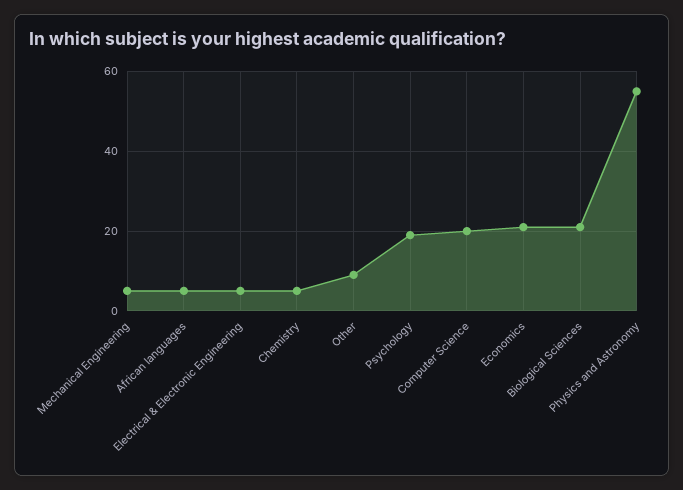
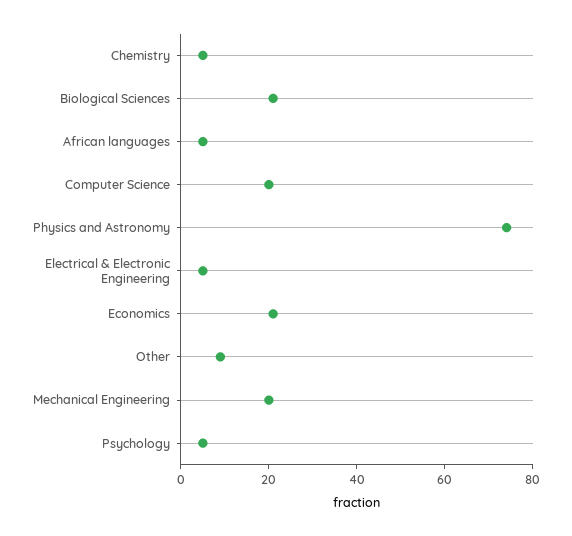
  {
-   "Mechanical Engineering": 5,
+   "Mechanical Engineering": 20,
    "African languages": 5,
    "Electrical & Electronic Engineering": 5,
    "Chemistry": 5,
    "Other": 10,
-   "Psychology": 20,
+   "Psychology": 5,
    "Computer Science": 20,
    "Economics": 20,
    "Biological Sciences": 20,
-   "Physics and Astronomy": 55
+   "Physics and Astronomy": 75
  }

